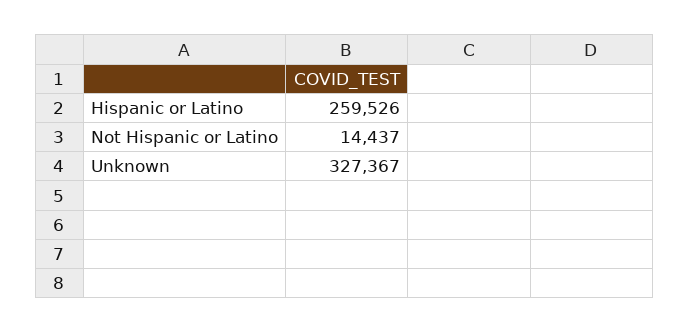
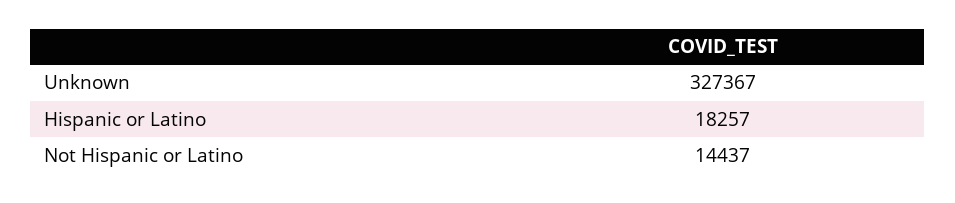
  {
-   "Hispanic or Latino": 259526,
+   "Hispanic or Latino": 18257,
    "Not Hispanic or Latino": 14437,
    "Unknown": 327367
  }

